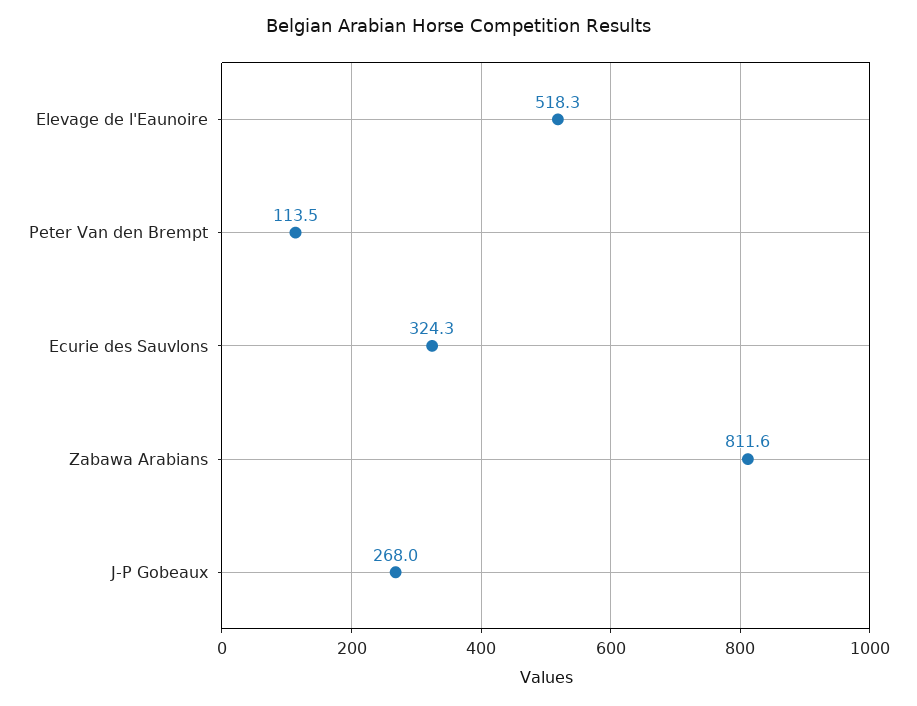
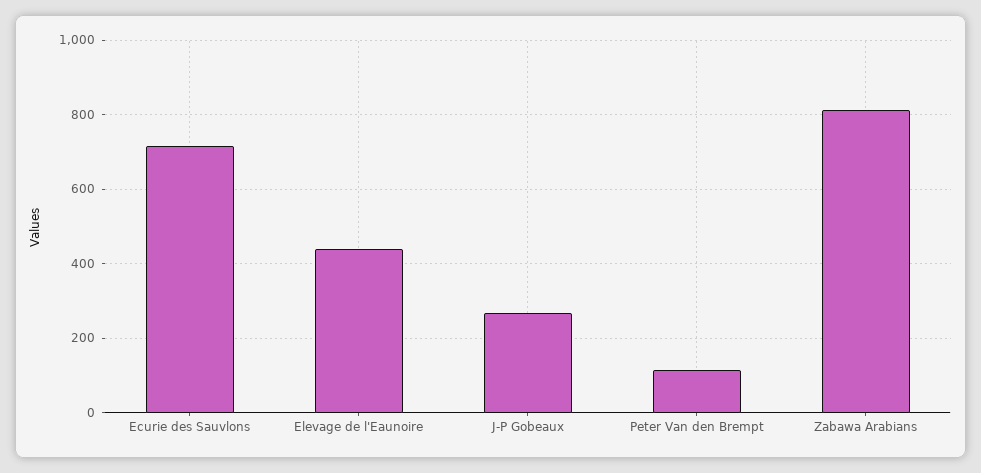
  {
-   "Elevage de l'Eaunoire": 518.3,
+   "Elevage de l'Eaunoire": 440,
    "Peter Van den Brempt": 113.5,
-   "Ecurie des Sauvlons": 324.3,
+   "Ecurie des Sauvlons": 720,
    "Zabawa Arabians": 811.6,
    "J-P Gobeaux": 268
  }

